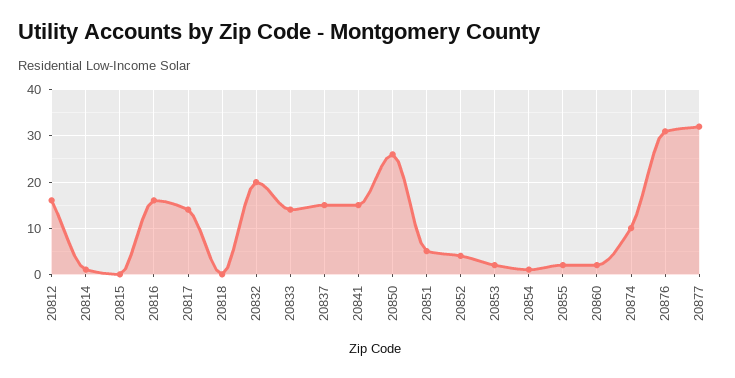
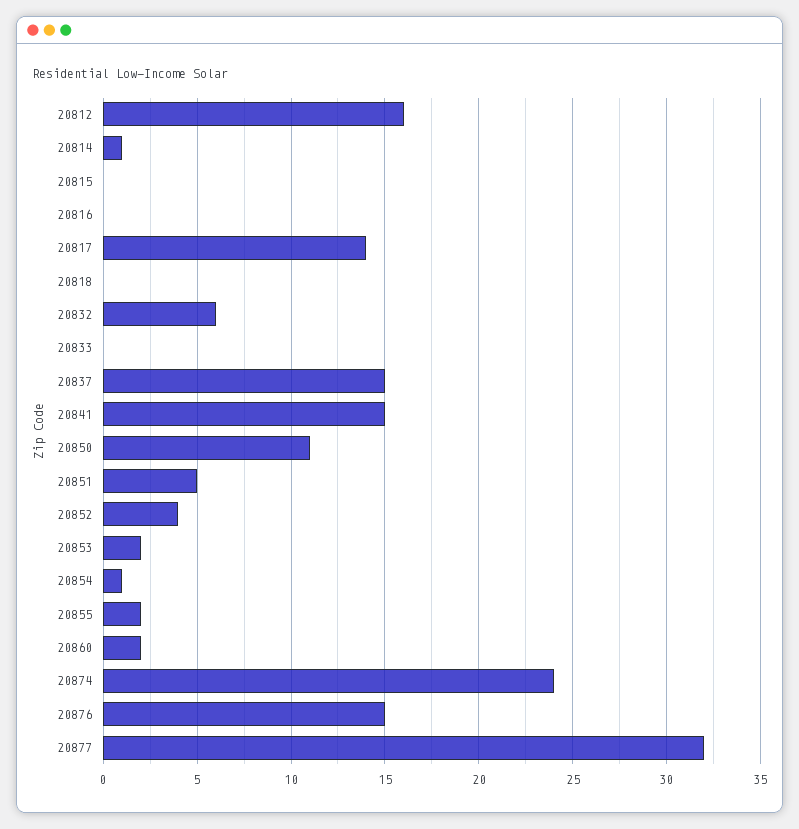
  {
    "20812": 16,
    "20814": 1,
    "20815": 0,
-   "20816": 15,
+   "20816": 0,
    "20817": 14,
    "20818": 0,
-   "20832": 20,
+   "20832": 6,
-   "20833": 15,
+   "20833": 0,
    "20837": 15,
    "20841": 15,
-   "20850": 25,
+   "20850": 11,
    "20851": 5,
    "20852": 4,
    "20853": 2,
    "20854": 1,
    "20855": 2,
    "20860": 2,
-   "20874": 10,
+   "20874": 24,
-   "20876": 30,
+   "20876": 15,
    "20877": 32
  }

